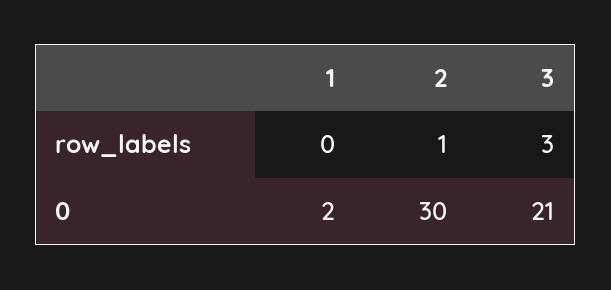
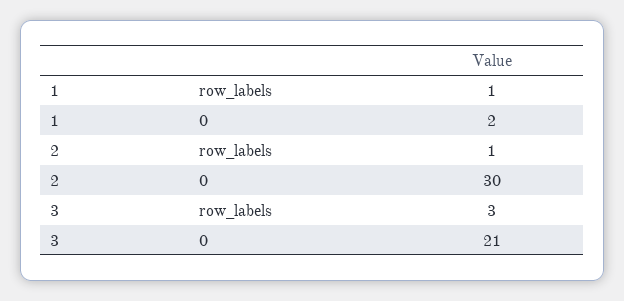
  {
    "1": {
-     "row_labels": 0,
+     "row_labels": 1,
      "0": 2
    },
    "2": {
      "row_labels": 1,
      "0": 30
    },
    "3": {
      "row_labels": 3,
      "0": 21
    }
  }

